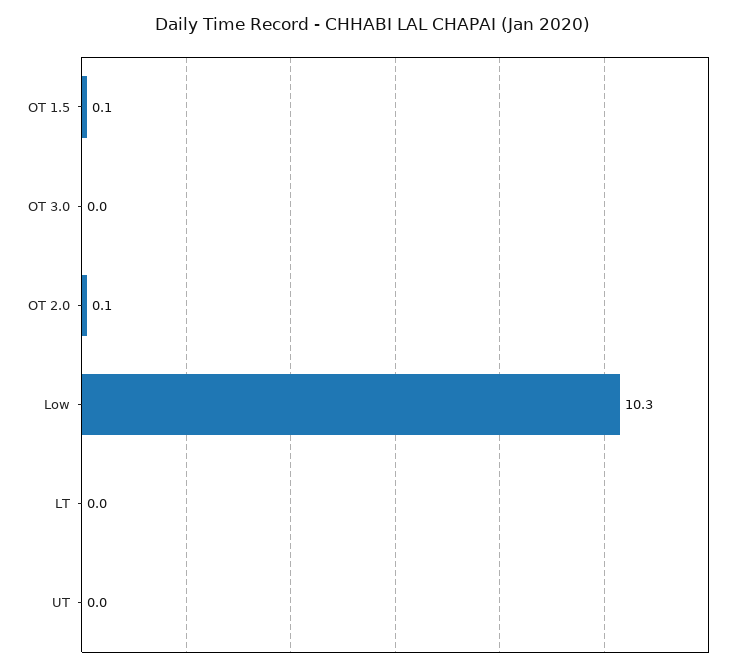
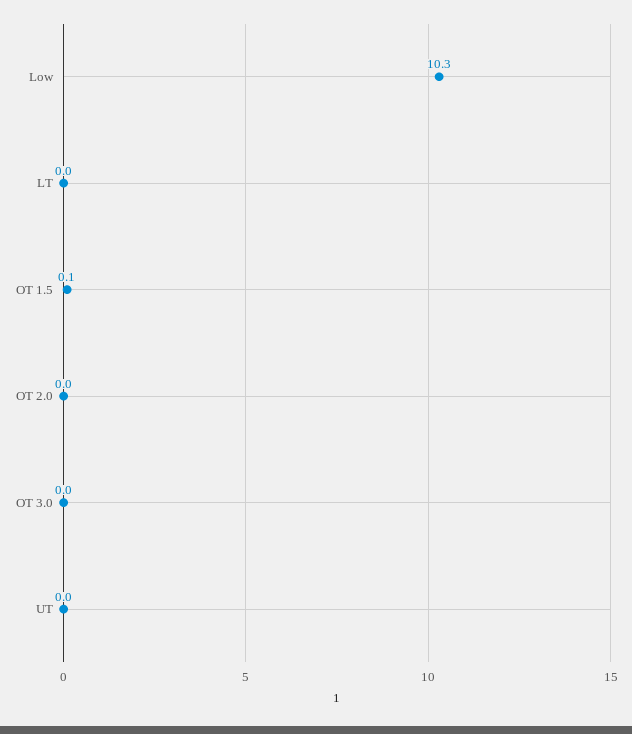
  {
    "OT 1.5": 0.1,
    "OT 3.0": 0,
-   "OT 2.0": 0.1,
+   "OT 2.0": 0,
    "Low": 10.3,
    "LT": 0,
    "UT": 0
  }

